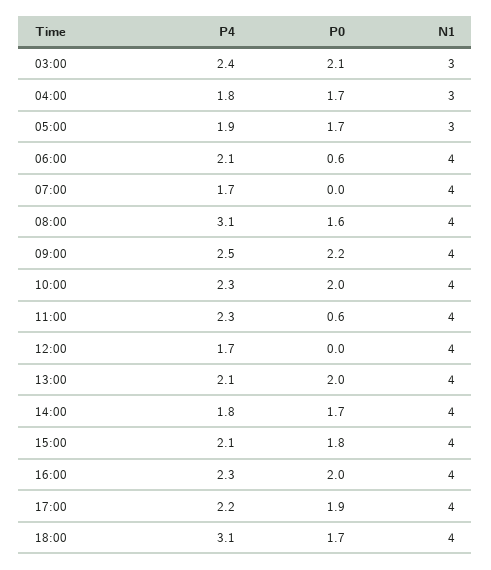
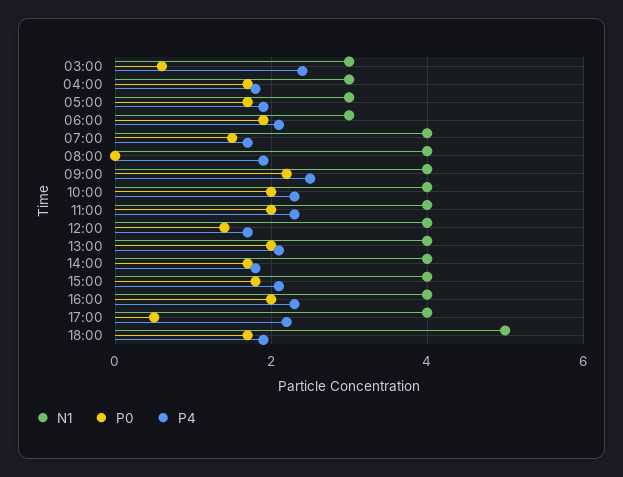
  {
    "P4": {
      "03:00": 2.4,
      "04:00": 1.8,
      "05:00": 1.9,
      "06:00": 2.1,
      "07:00": 1.7,
-     "08:00": 3.1,
+     "08:00": 2,
      "09:00": 2.5,
      "10:00": 2.3,
      "11:00": 2.3,
      "12:00": 1.7,
      "13:00": 2.1,
      "14:00": 1.8,
      "15:00": 2.1,
      "16:00": 2.3,
      "17:00": 2.2,
-     "18:00": 3.1
+     "18:00": 2
    },
    "P0": {
-     "03:00": 2.1,
+     "03:00": 0.5,
      "04:00": 1.7,
      "05:00": 1.7,
-     "06:00": 0.6,
+     "06:00": 2,
-     "07:00": 0,
+     "07:00": 1.5,
-     "08:00": 1.6,
+     "08:00": 0,
      "09:00": 2.2,
      "10:00": 2,
-     "11:00": 0.6,
+     "11:00": 2,
-     "12:00": 0,
+     "12:00": 1.5,
      "13:00": 2,
      "14:00": 1.7,
      "15:00": 1.8,
      "16:00": 2,
-     "17:00": 1.9,
+     "17:00": 0.5,
      "18:00": 1.7
    },
    "N1": {
      "03:00": 3,
      "04:00": 3,
      "05:00": 3,
-     "06:00": 4,
+     "06:00": 3,
      "07:00": 4,
      "08:00": 4,
      "09:00": 4,
      "10:00": 4,
      "11:00": 4,
      "12:00": 4,
      "13:00": 4,
      "14:00": 4,
      "15:00": 4,
      "16:00": 4,
      "17:00": 4,
-     "18:00": 4
+     "18:00": 5
    }
  }

